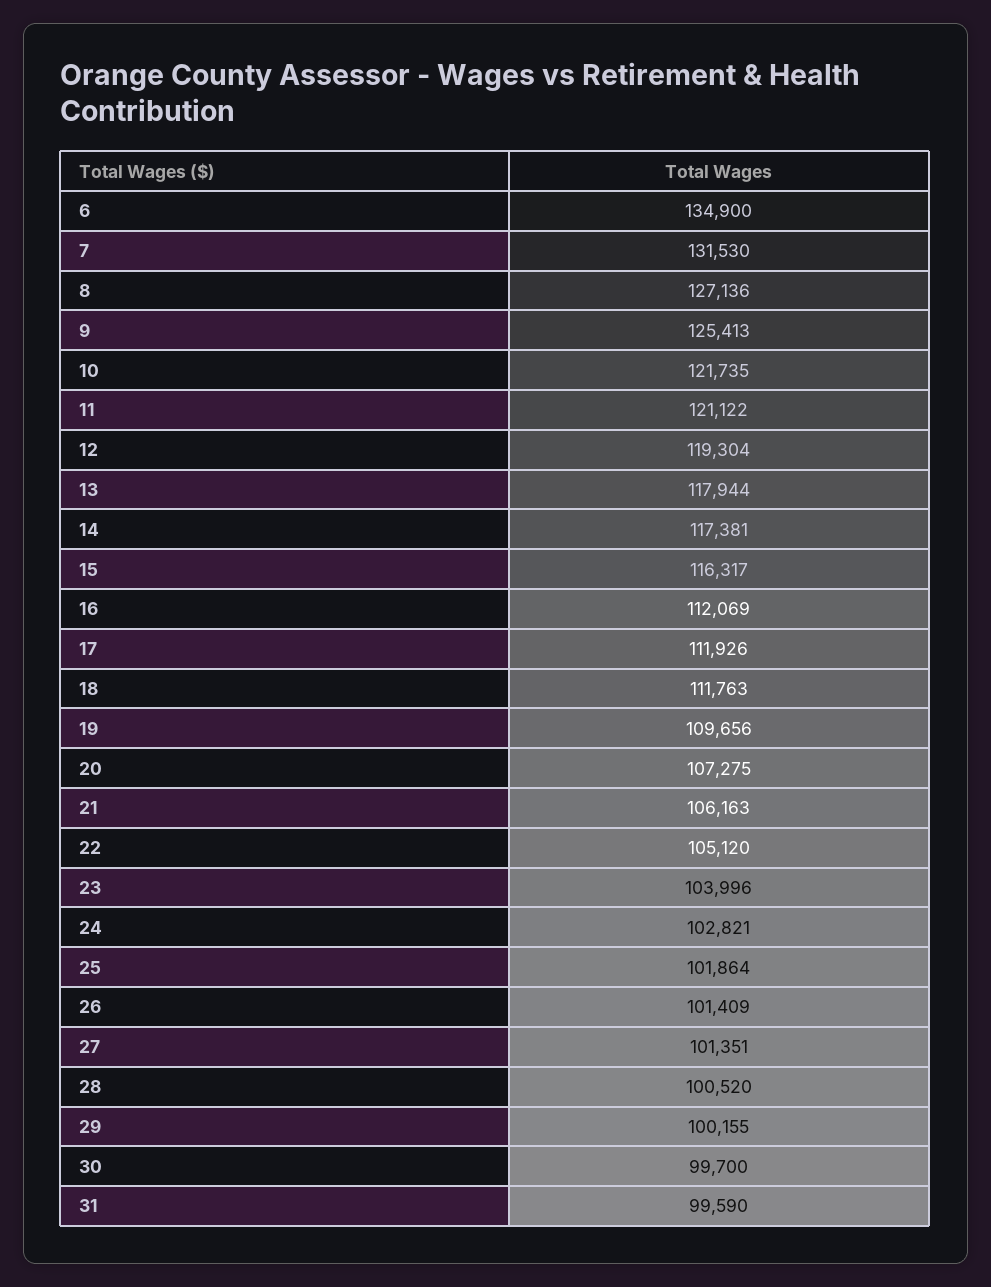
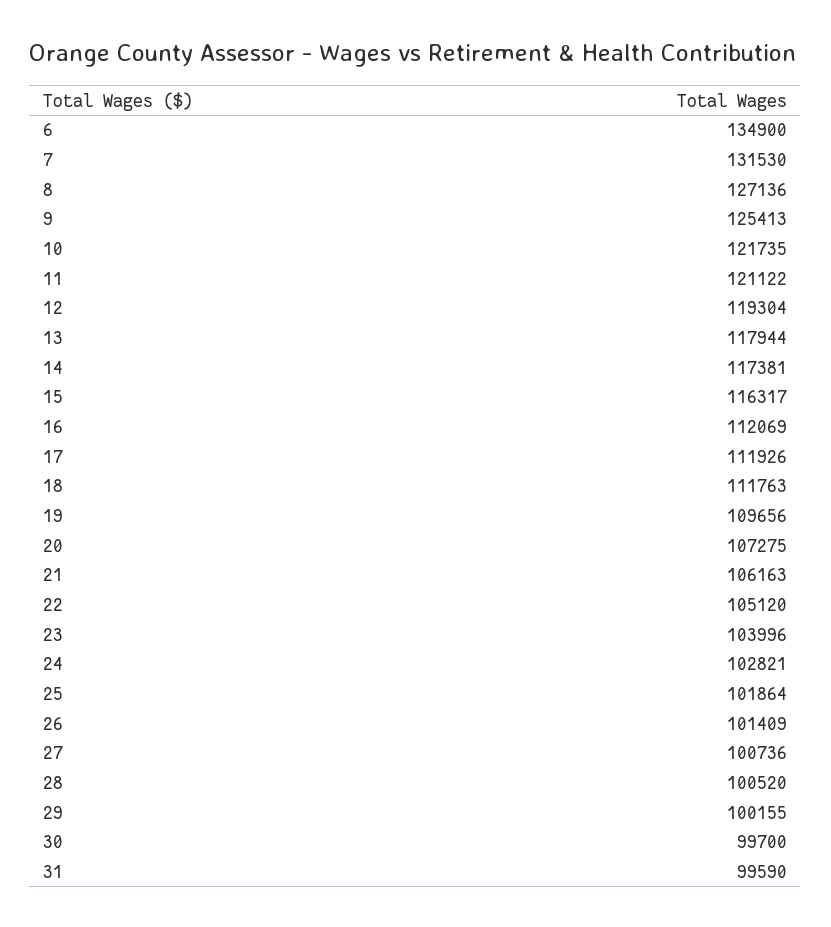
  {
    "6": 134900,
    "7": 131530,
    "8": 127136,
    "9": 125413,
    "10": 121735,
    "11": 121122,
    "12": 119304,
    "13": 117944,
    "14": 117381,
    "15": 116317,
    "16": 112069,
    "17": 111926,
    "18": 111763,
    "19": 109656,
    "20": 107275,
    "21": 106163,
    "22": 105120,
    "23": 103996,
    "24": 102821,
    "25": 101864,
    "26": 101409,
-   "27": 101351,
+   "27": 100736,
    "28": 100520,
    "29": 100155,
    "30": 99700,
    "31": 99590
  }

